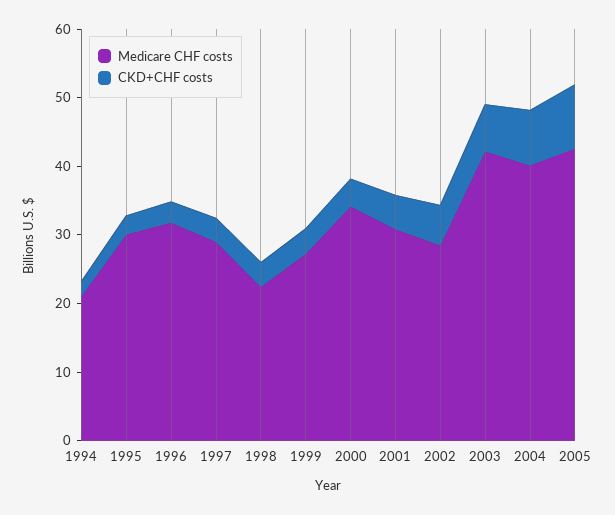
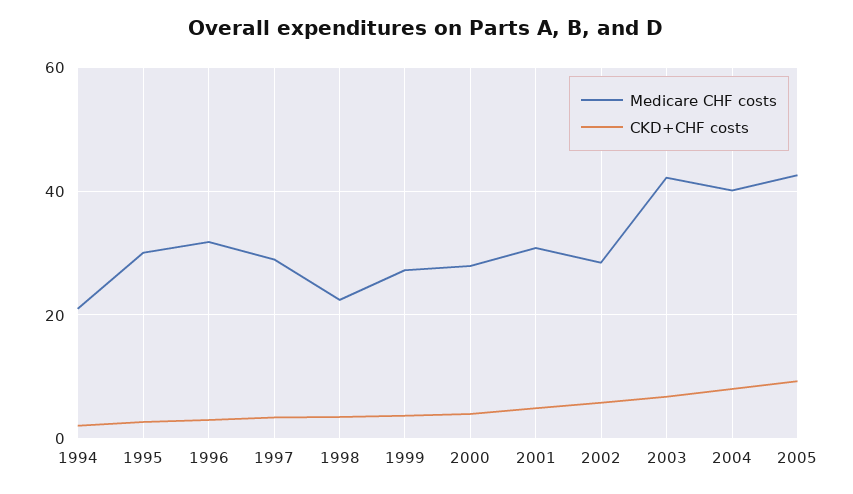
  {
    "Medicare CHF costs": {
      "1994": 22,
      "1995": 30,
      "1996": 32,
      "1997": 28,
      "1998": 22,
      "1999": 28,
-     "2000": 34,
+     "2000": 28,
      "2001": 30,
      "2002": 28,
      "2003": 42,
      "2004": 40,
      "2005": 42
    },
    "CKD+CHF costs": {
      "1994": 2,
      "1995": 2,
      "1996": 4,
      "1997": 4,
      "1998": 4,
      "1999": 4,
      "2000": 4,
      "2001": 4,
      "2002": 6,
      "2003": 6,
      "2004": 8,
      "2005": 10
    }
  }

